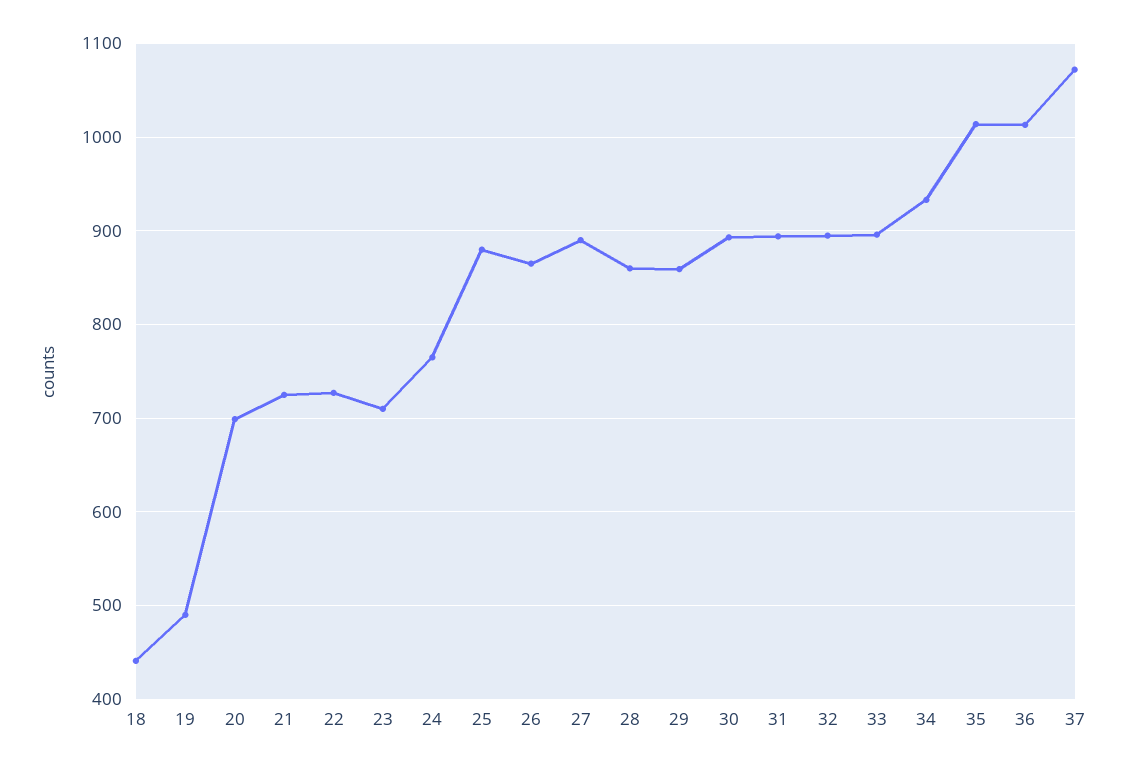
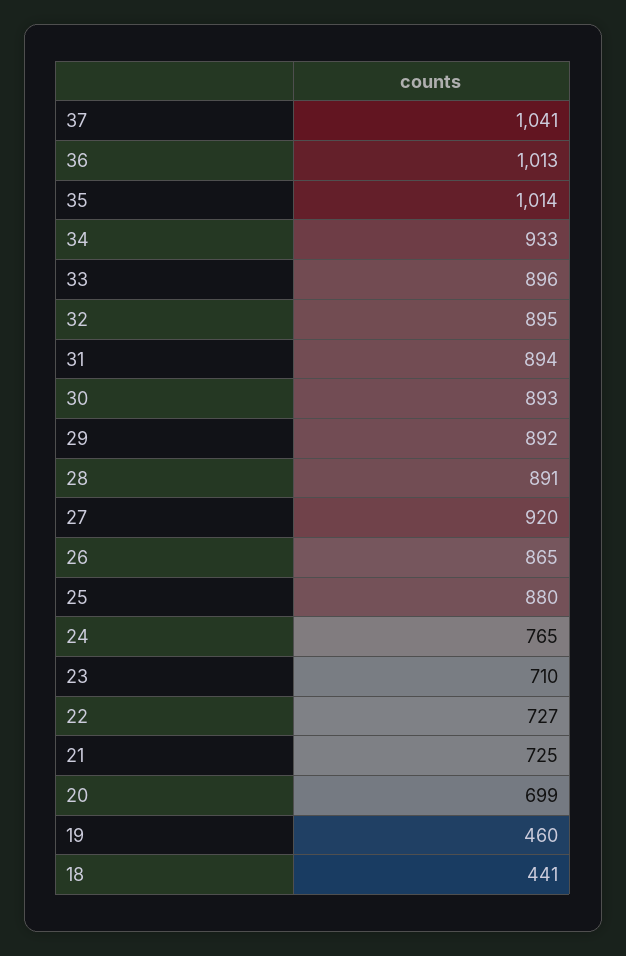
  {
    "18": 441,
-   "19": 490,
+   "19": 460,
    "20": 699,
    "21": 725,
    "22": 727,
    "23": 710,
    "24": 765,
    "25": 880,
    "26": 865,
-   "27": 890,
+   "27": 920,
-   "28": 860,
+   "28": 891,
-   "29": 860,
+   "29": 892,
    "30": 893,
    "31": 894,
    "32": 895,
    "33": 896,
    "34": 933,
    "35": 1014,
    "36": 1013,
-   "37": 1070
+   "37": 1041
  }

